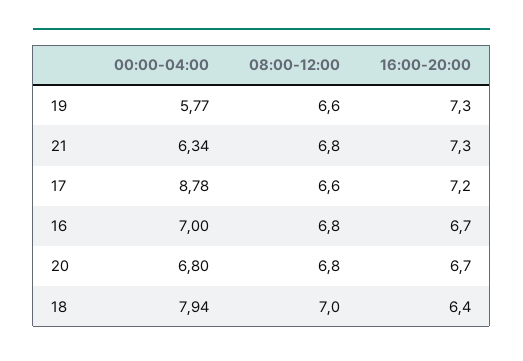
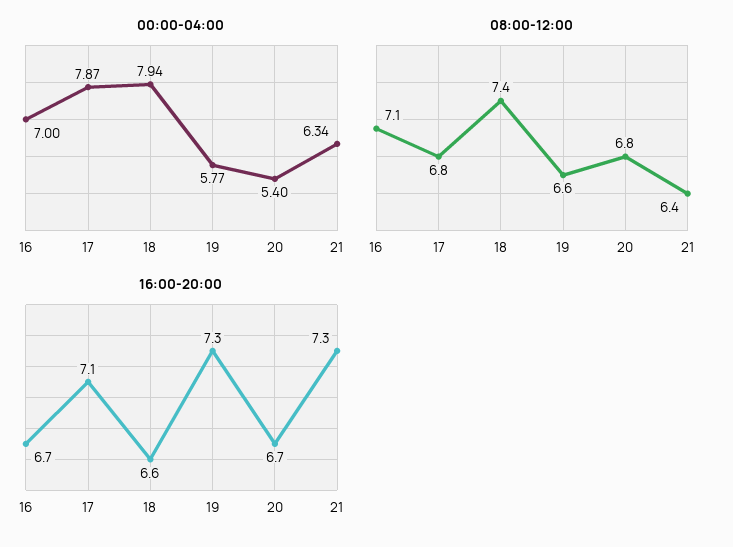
  {
    "00:00-04:00": {
      "19": 5.77,
      "21": 6.34,
-     "17": 8.78,
+     "17": 7.87,
      "16": 7,
-     "20": 6.8,
+     "20": 5.4,
      "18": 7.94
    },
    "08:00-12:00": {
      "19": 6.6,
-     "21": 6.8,
+     "21": 6.4,
-     "17": 6.6,
+     "17": 6.8,
-     "16": 6.8,
+     "16": 7.1,
      "20": 6.8,
-     "18": 7
+     "18": 7.4
    },
    "16:00-20:00": {
      "19": 7.3,
      "21": 7.3,
-     "17": 7.2,
+     "17": 7.1,
      "16": 6.7,
      "20": 6.7,
-     "18": 6.4
+     "18": 6.6
    }
  }

